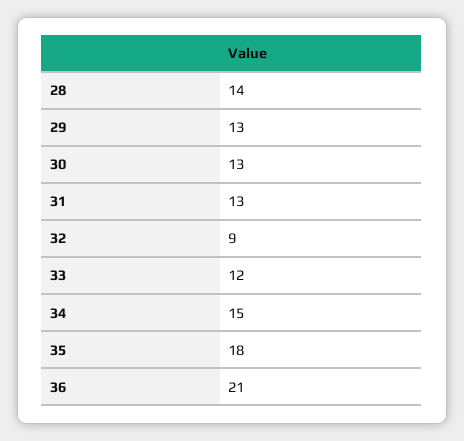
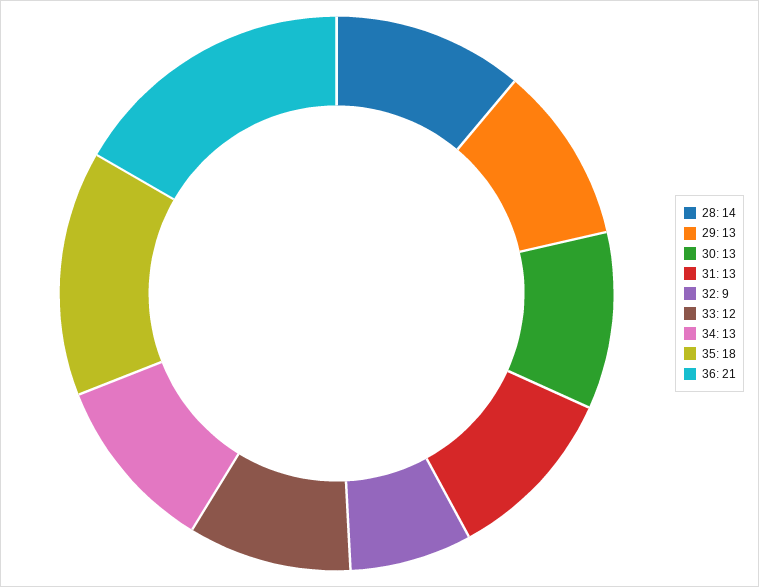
  {
    "28": 14,
    "29": 13,
    "30": 13,
    "31": 13,
    "32": 9,
    "33": 12,
-   "34": 15,
+   "34": 13,
    "35": 18,
    "36": 21
  }

